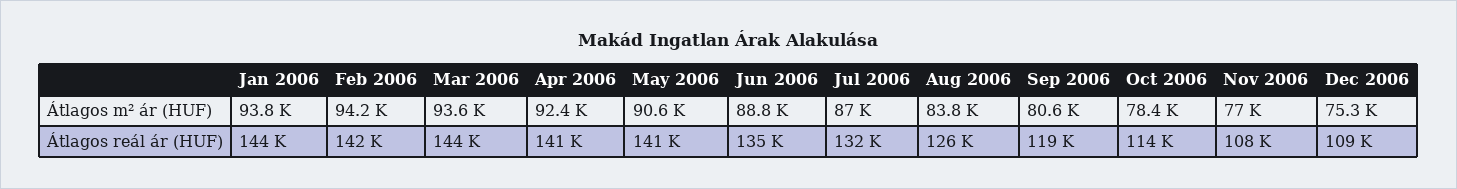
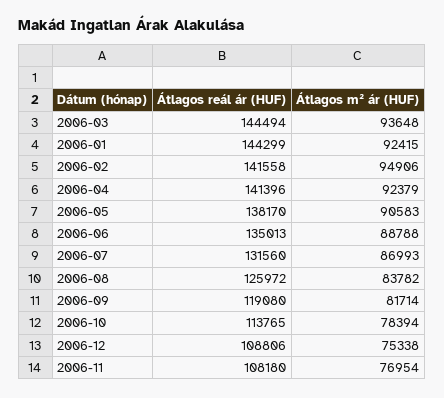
  {
    "Jan 2006": {
-     "Átlagos m² ár (HUF)": 93800,
+     "Átlagos m² ár (HUF)": 92415,
      "Átlagos reál ár (HUF)": 144299
    },
    "Feb 2006": {
-     "Átlagos m² ár (HUF)": 94200,
+     "Átlagos m² ár (HUF)": 94906,
      "Átlagos reál ár (HUF)": 141558
    },
    "Mar 2006": {
      "Átlagos m² ár (HUF)": 93648,
      "Átlagos reál ár (HUF)": 144494
    },
    "Apr 2006": {
      "Átlagos m² ár (HUF)": 92379,
      "Átlagos reál ár (HUF)": 141396
    },
    "May 2006": {
      "Átlagos m² ár (HUF)": 90583,
-     "Átlagos reál ár (HUF)": 141000
+     "Átlagos reál ár (HUF)": 138170
    },
    "Jun 2006": {
      "Átlagos m² ár (HUF)": 88788,
      "Átlagos reál ár (HUF)": 135013
    },
    "Jul 2006": {
      "Átlagos m² ár (HUF)": 86993,
      "Átlagos reál ár (HUF)": 131560
    },
    "Aug 2006": {
      "Átlagos m² ár (HUF)": 83782,
      "Átlagos reál ár (HUF)": 125972
    },
    "Sep 2006": {
-     "Átlagos m² ár (HUF)": 80600,
+     "Átlagos m² ár (HUF)": 81714,
      "Átlagos reál ár (HUF)": 119080
    },
    "Oct 2006": {
      "Átlagos m² ár (HUF)": 78394,
      "Átlagos reál ár (HUF)": 113765
    },
    "Nov 2006": {
      "Átlagos m² ár (HUF)": 76954,
      "Átlagos reál ár (HUF)": 108180
    },
    "Dec 2006": {
      "Átlagos m² ár (HUF)": 75338,
      "Átlagos reál ár (HUF)": 108806
    }
  }

